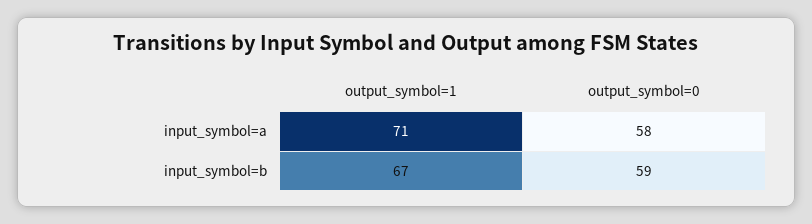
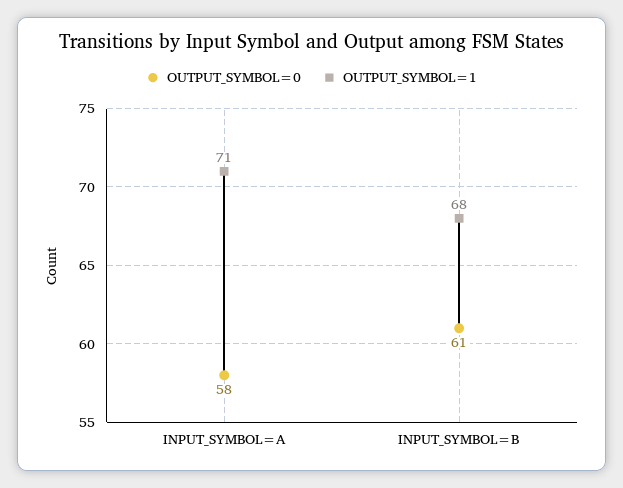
  {
    "output_symbol=1": {
      "input_symbol=a": 71,
-     "input_symbol=b": 67
+     "input_symbol=b": 68
    },
    "output_symbol=0": {
      "input_symbol=a": 58,
-     "input_symbol=b": 59
+     "input_symbol=b": 61
    }
  }

